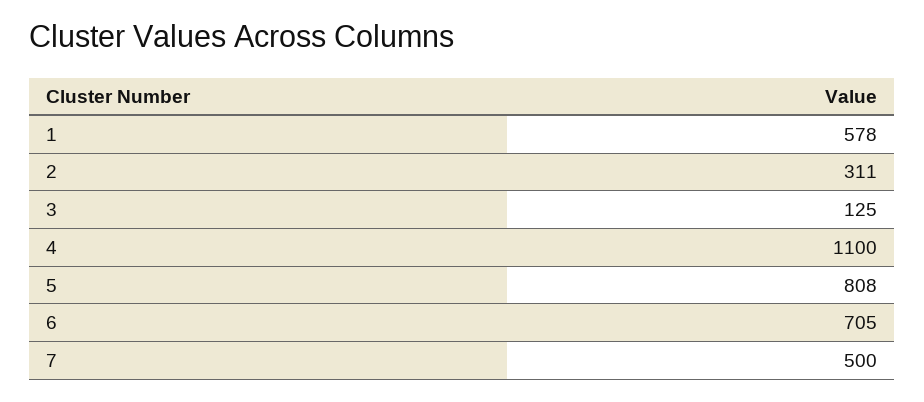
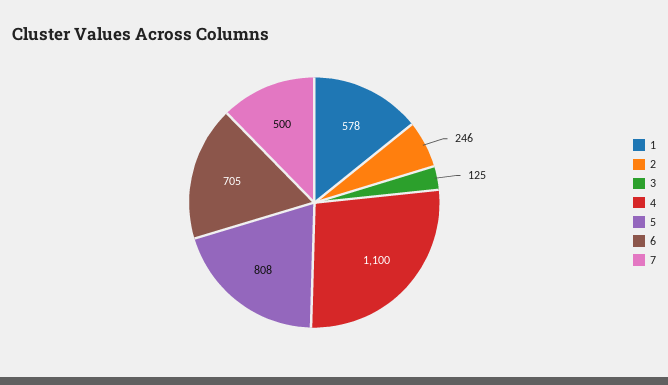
  {
    "1": 578,
-   "2": 311,
+   "2": 246,
    "3": 125,
    "4": 1100,
    "5": 808,
    "6": 705,
    "7": 500
  }

